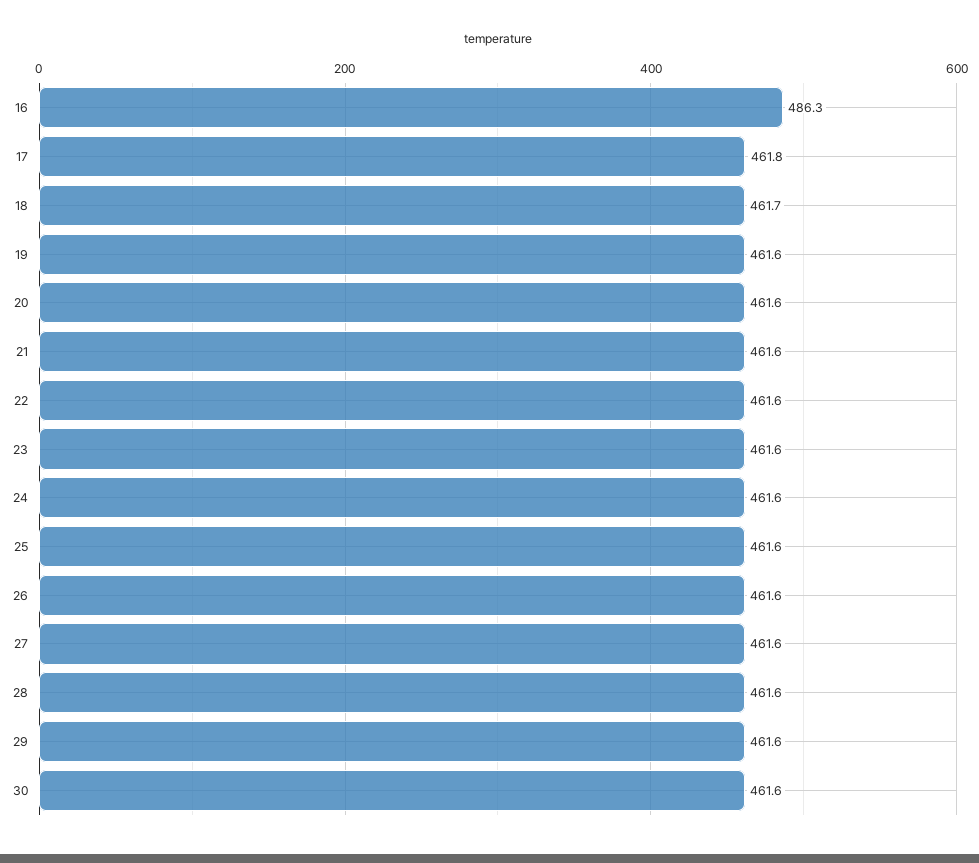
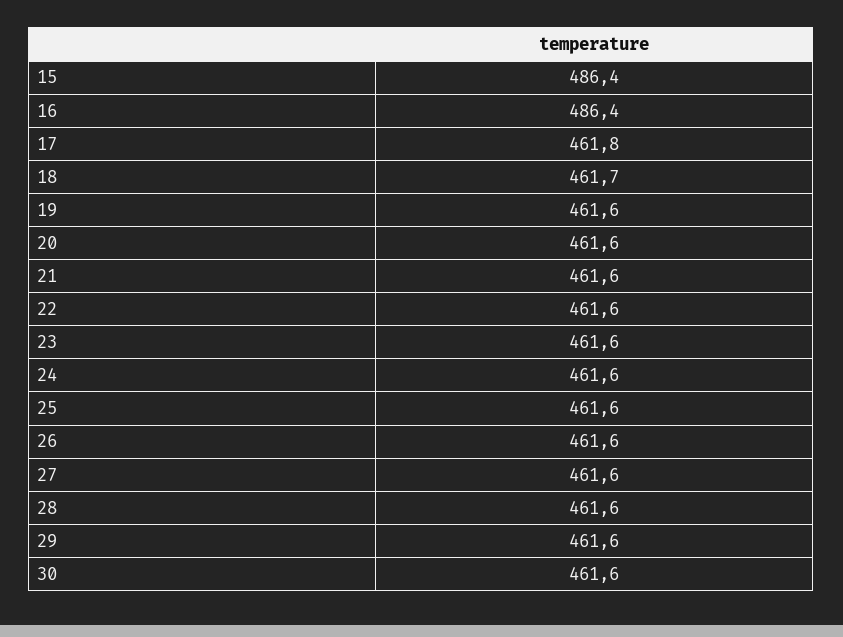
  {
-   "16": 486.3,
+   "16": 486.4,
    "17": 461.8,
    "18": 461.7,
    "19": 461.6,
    "20": 461.6,
    "21": 461.6,
    "22": 461.6,
    "23": 461.6,
    "24": 461.6,
    "25": 461.6,
    "26": 461.6,
    "27": 461.6,
    "28": 461.6,
    "29": 461.6,
-   "30": 461.6
+   "30": 461.6,
+   "15": 486.4
  }

